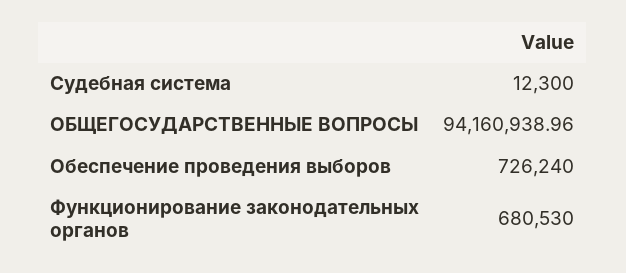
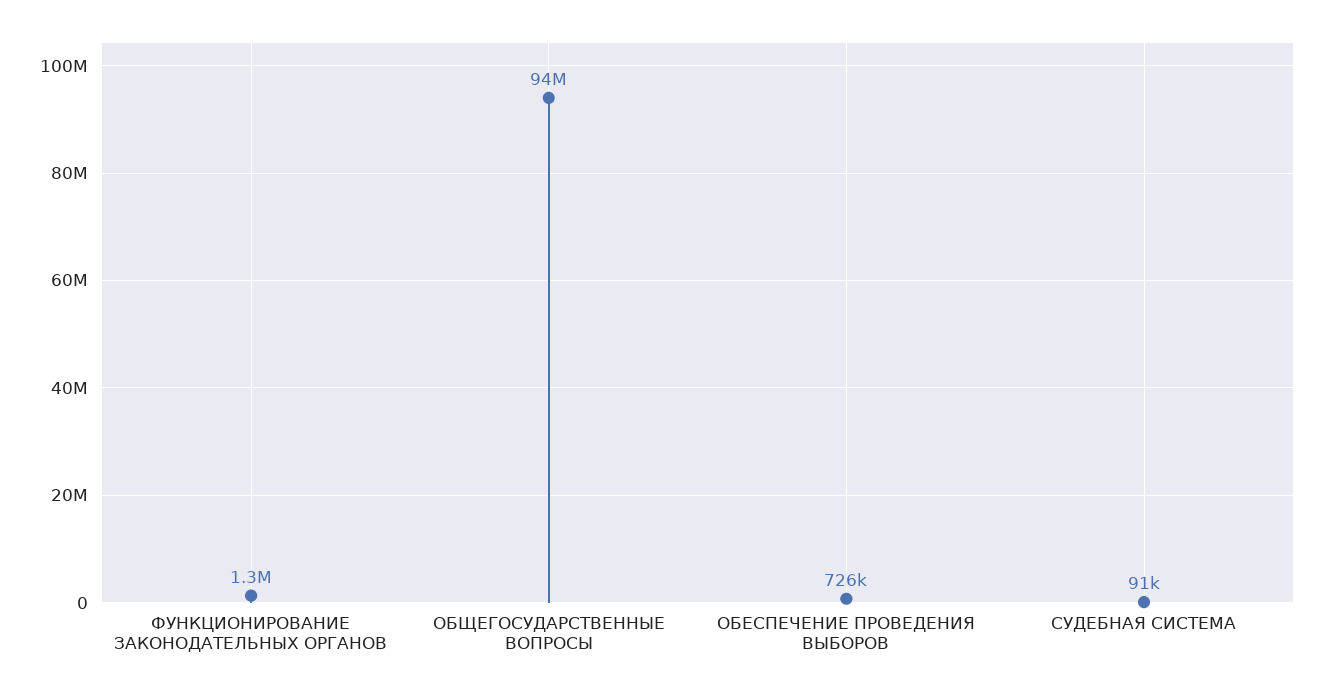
  {
-   "Судебная система": 12300,
+   "Судебная система": 91000,
    "ОБЩЕГОСУДАРСТВЕННЫЕ ВОПРОСЫ": 94160938.96,
    "Обеспечение проведения выборов": 726240,
-   "Функционирование законодательных органов": 680530
+   "Функционирование законодательных органов": 1300000
  }

